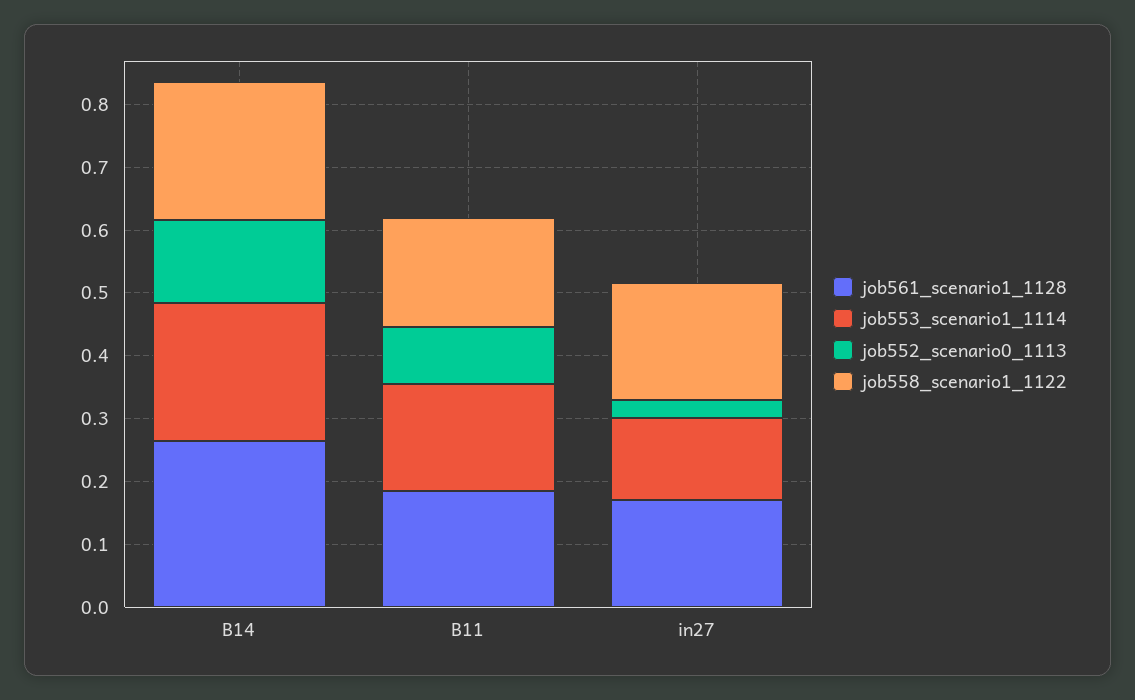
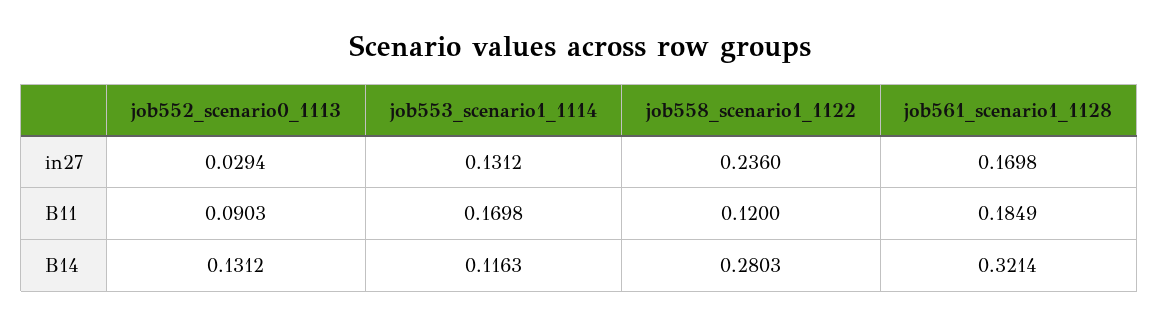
  {
    "job561_scenario1_1128": {
-     "B14": 0.26,
+     "B14": 0.3214,
      "B11": 0.1849,
      "in27": 0.1698
    },
    "job553_scenario1_1114": {
-     "B14": 0.22,
+     "B14": 0.1163,
      "B11": 0.1698,
      "in27": 0.1312
    },
    "job552_scenario0_1113": {
      "B14": 0.1312,
      "B11": 0.0903,
      "in27": 0.0294
    },
    "job558_scenario1_1122": {
-     "B14": 0.22,
+     "B14": 0.2803,
-     "B11": 0.18,
+     "B11": 0.12,
-     "in27": 0.18
+     "in27": 0.236
    }
  }

